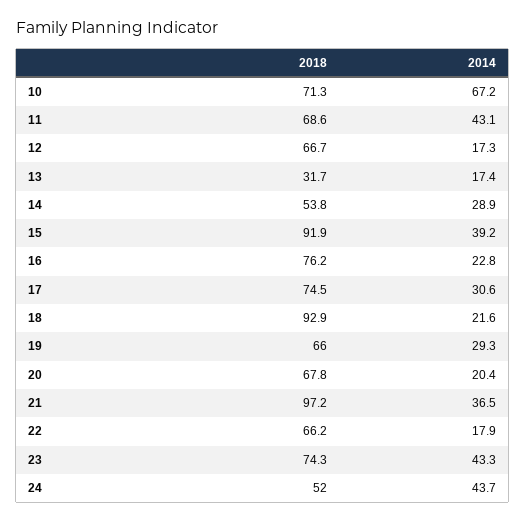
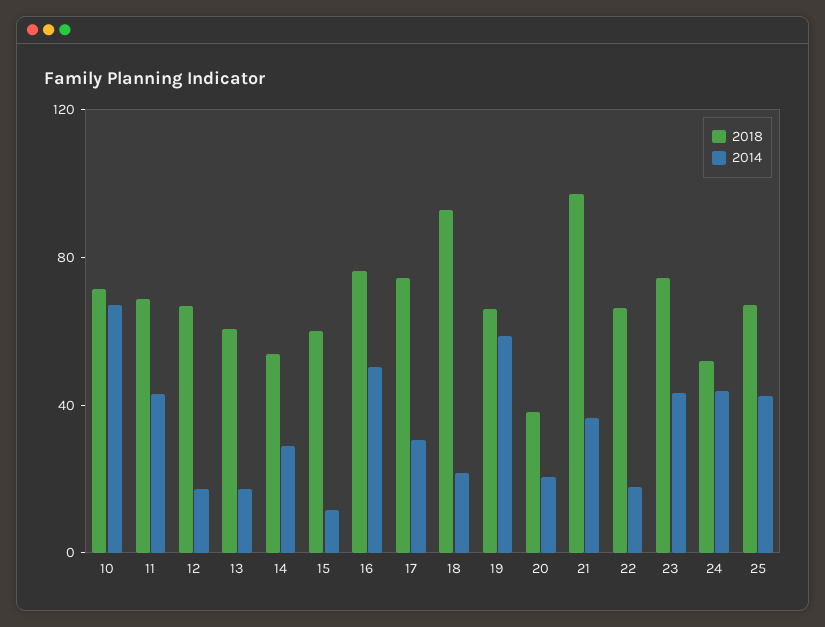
  {
    "2018": {
      "10": 71.3,
      "11": 68.6,
      "12": 66.7,
-     "13": 31.7,
+     "13": 60,
      "14": 53.8,
-     "15": 91.9,
+     "15": 60,
      "16": 76.2,
      "17": 74.5,
      "18": 92.9,
      "19": 66,
-     "20": 67.8,
+     "20": 40,
      "21": 97.2,
      "22": 66.2,
      "23": 74.3,
-     "24": 52
+     "24": 52,
+     "25": 70
    },
    "2014": {
      "10": 67.2,
      "11": 43.1,
      "12": 17.3,
      "13": 17.4,
      "14": 28.9,
-     "15": 39.2,
+     "15": 10,
-     "16": 22.8,
+     "16": 50,
      "17": 30.6,
      "18": 21.6,
-     "19": 29.3,
+     "19": 60,
      "20": 20.4,
      "21": 36.5,
      "22": 17.9,
      "23": 43.3,
-     "24": 43.7
+     "24": 43.7,
+     "25": 40
    }
  }

